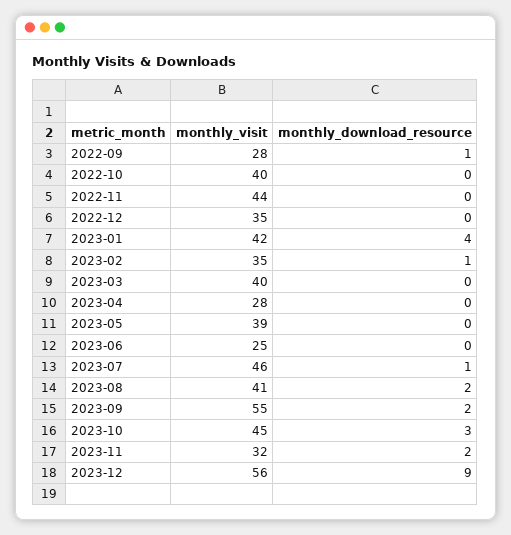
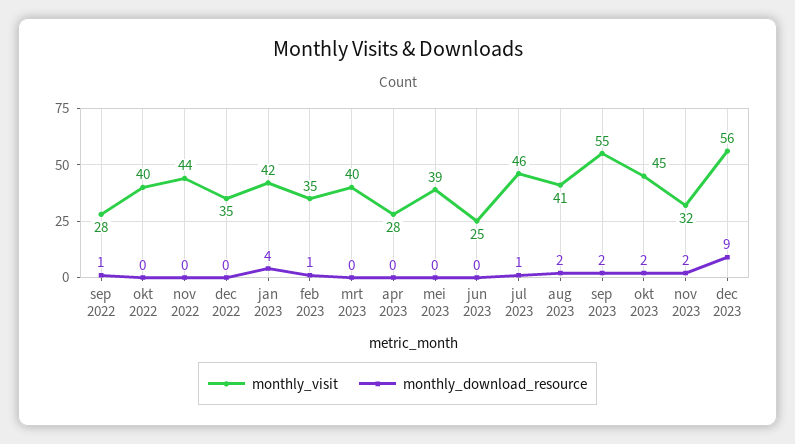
  {
    "monthly_visit": {
      "2022-09": 28,
      "2022-10": 40,
      "2022-11": 44,
      "2022-12": 35,
      "2023-01": 42,
      "2023-02": 35,
      "2023-03": 40,
      "2023-04": 28,
      "2023-05": 39,
      "2023-06": 25,
      "2023-07": 46,
      "2023-08": 41,
      "2023-09": 55,
      "2023-10": 45,
      "2023-11": 32,
      "2023-12": 56
    },
    "monthly_download_resource": {
      "2022-09": 1,
      "2022-10": 0,
      "2022-11": 0,
      "2022-12": 0,
      "2023-01": 4,
      "2023-02": 1,
      "2023-03": 0,
      "2023-04": 0,
      "2023-05": 0,
      "2023-06": 0,
      "2023-07": 1,
      "2023-08": 2,
      "2023-09": 2,
-     "2023-10": 3,
+     "2023-10": 2,
      "2023-11": 2,
      "2023-12": 9
    }
  }

